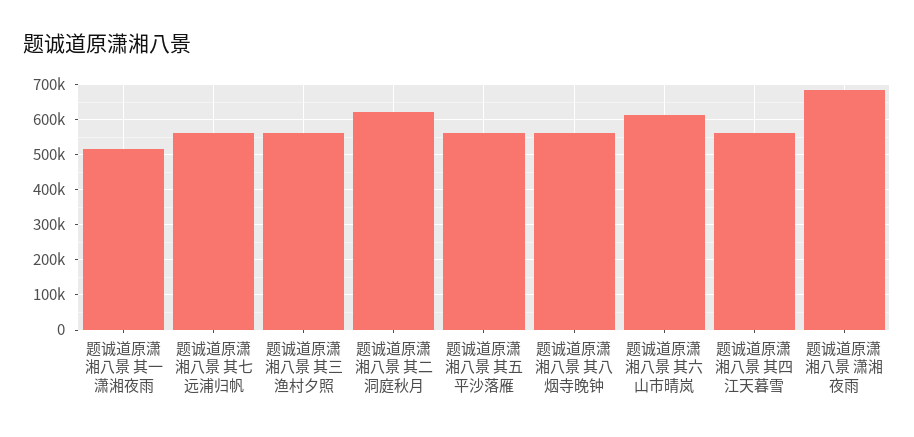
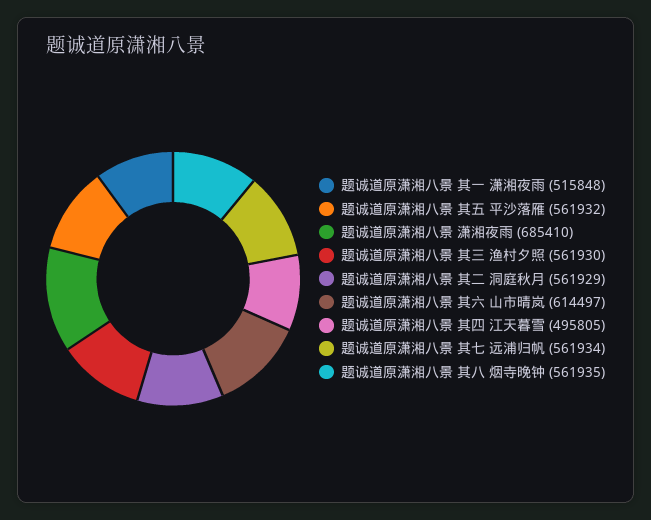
  {
    "题诚道原潇湘八景 其一 潇湘夜雨": 515848,
    "题诚道原潇湘八景 其七 远浦归帆": 561934,
    "题诚道原潇湘八景 其三 渔村夕照": 561930,
-   "题诚道原潇湘八景 其二 洞庭秋月": 620000,
+   "题诚道原潇湘八景 其二 洞庭秋月": 561929,
    "题诚道原潇湘八景 其五 平沙落雁": 561932,
    "题诚道原潇湘八景 其八 烟寺晚钟": 561935,
    "题诚道原潇湘八景 其六 山市晴岚": 614497,
-   "题诚道原潇湘八景 其四 江天暮雪": 560000,
+   "题诚道原潇湘八景 其四 江天暮雪": 495805,
    "题诚道原潇湘八景 潇湘夜雨": 685410
  }

